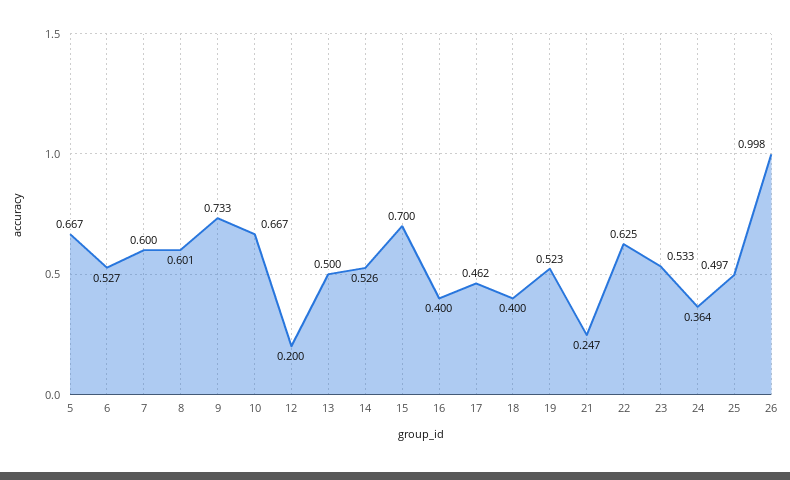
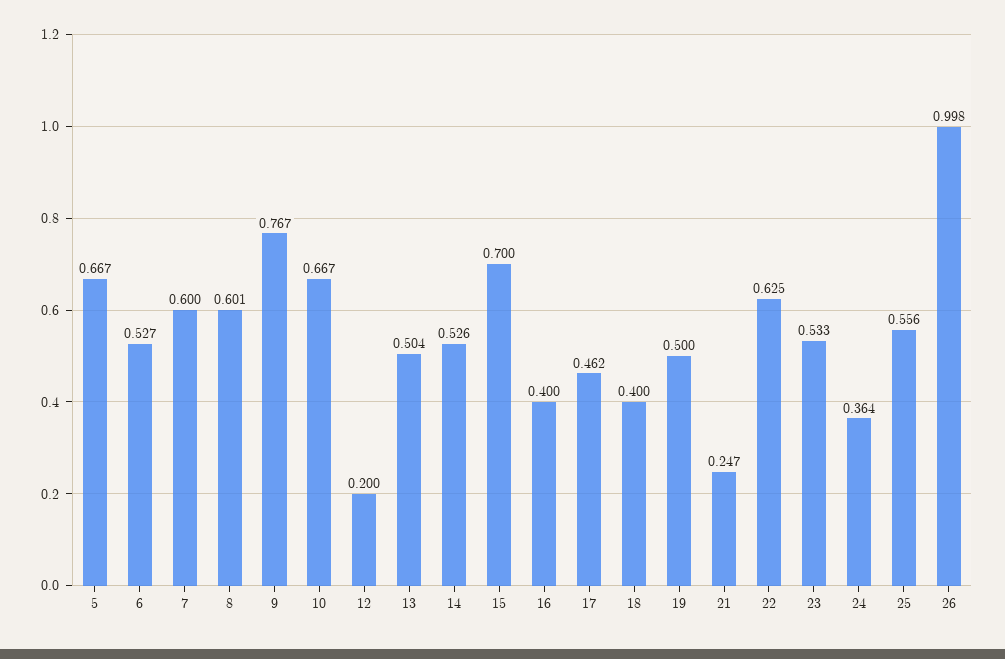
  {
    "5": 0.667,
    "6": 0.527,
    "7": 0.6,
    "8": 0.601,
-   "9": 0.733,
+   "9": 0.767,
    "10": 0.667,
    "12": 0.2,
-   "13": 0.5,
+   "13": 0.504,
    "14": 0.526,
    "15": 0.7,
    "16": 0.4,
    "17": 0.462,
    "18": 0.4,
-   "19": 0.523,
+   "19": 0.5,
    "21": 0.247,
    "22": 0.625,
    "23": 0.533,
    "24": 0.364,
-   "25": 0.497,
+   "25": 0.556,
    "26": 0.998
  }

